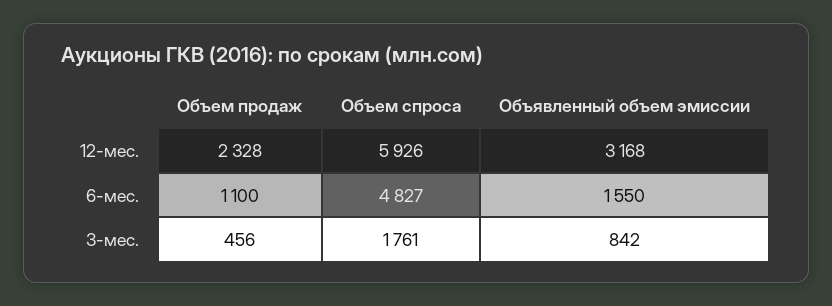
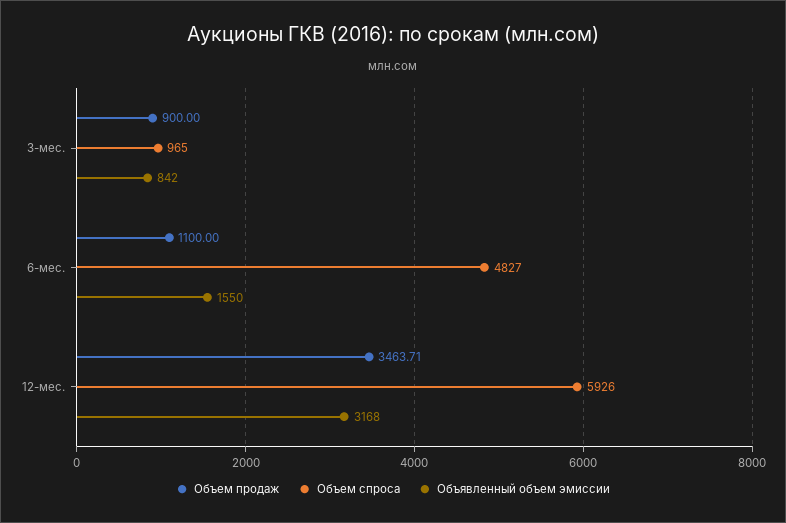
  {
    "Объем продаж": {
-     "12-мес.": 2328,
+     "12-мес.": 3463.71,
      "6-мес.": 1100,
-     "3-мес.": 456
+     "3-мес.": 900
    },
    "Объем спроса": {
      "12-мес.": 5926,
      "6-мес.": 4827,
-     "3-мес.": 1761
+     "3-мес.": 965
    },
    "Объявленный объем эмиссии": {
      "12-мес.": 3168,
      "6-мес.": 1550,
      "3-мес.": 842
    }
  }

